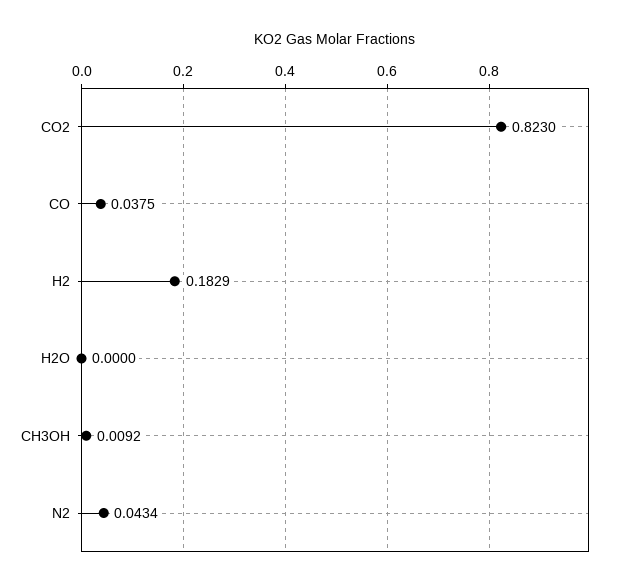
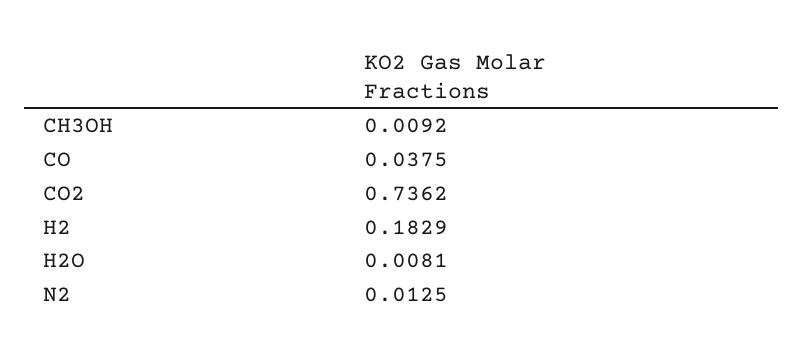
  {
-   "CO2": 0.823,
+   "CO2": 0.7362,
    "CO": 0.0375,
    "H2": 0.1829,
-   "H2O": 0,
+   "H2O": 0.0081,
    "CH3OH": 0.0092,
-   "N2": 0.0434
+   "N2": 0.0125
  }

